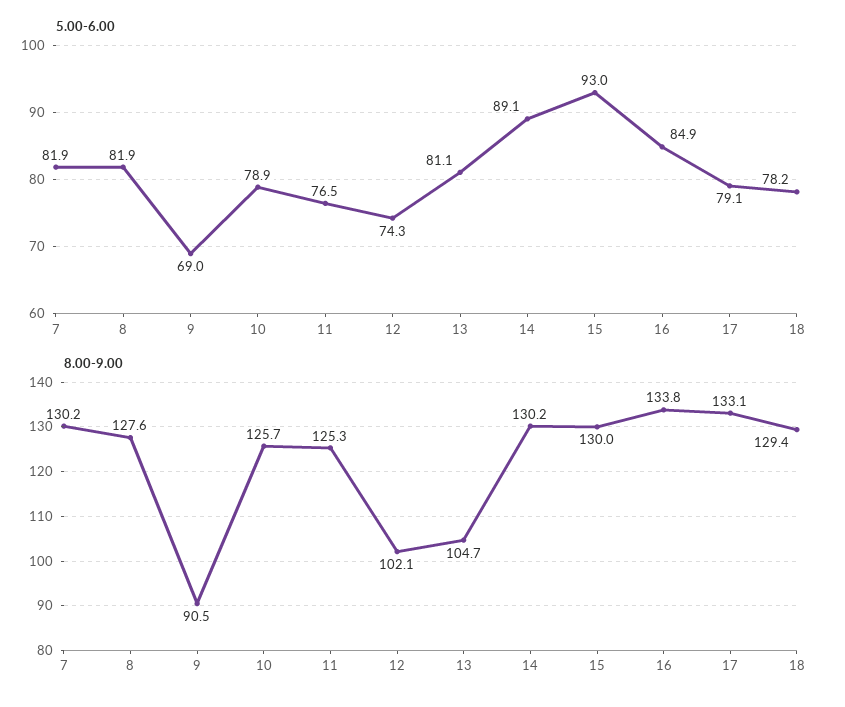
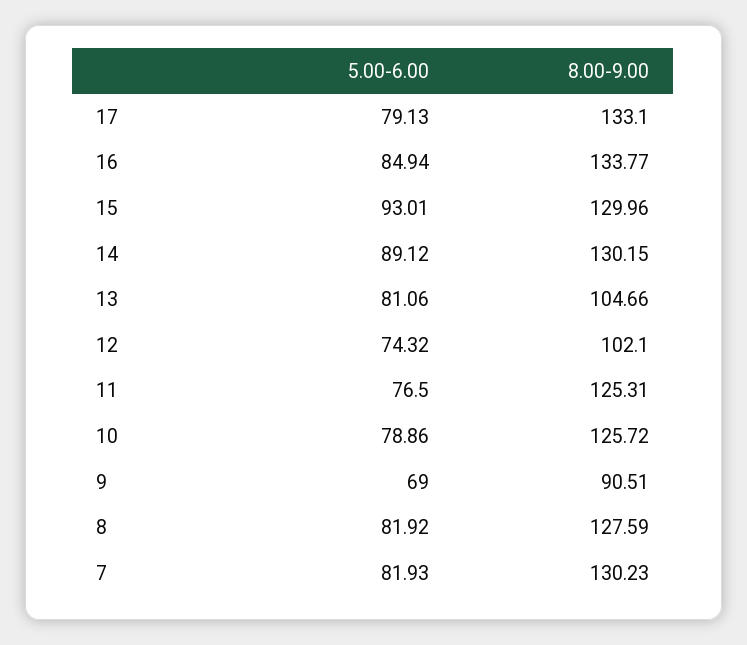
  {
    "5.00-6.00": {
      "7": 81.93,
      "8": 81.92,
      "9": 69,
      "10": 78.86,
      "11": 76.5,
      "12": 74.32,
      "13": 81.06,
      "14": 89.12,
      "15": 93.01,
      "16": 84.94,
-     "17": 79.13,
+     "17": 79.13
-     "18": 78.2
    },
    "8.00-9.00": {
      "7": 130.23,
      "8": 127.59,
      "9": 90.51,
      "10": 125.72,
      "11": 125.31,
      "12": 102.1,
      "13": 104.66,
      "14": 130.15,
      "15": 129.96,
      "16": 133.77,
-     "17": 133.1,
+     "17": 133.1
-     "18": 129.4
    }
  }

